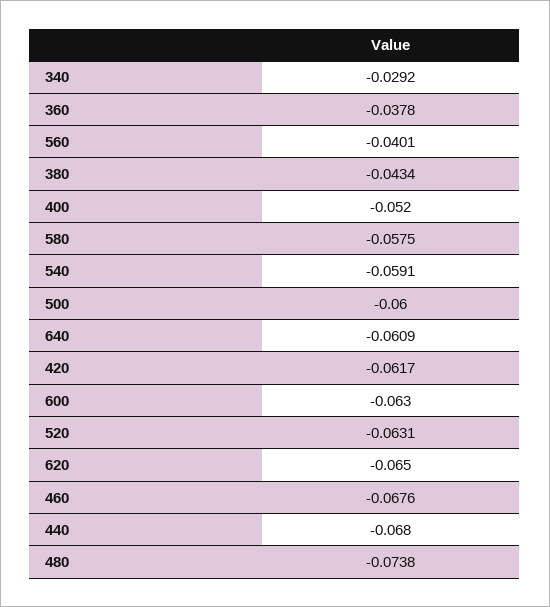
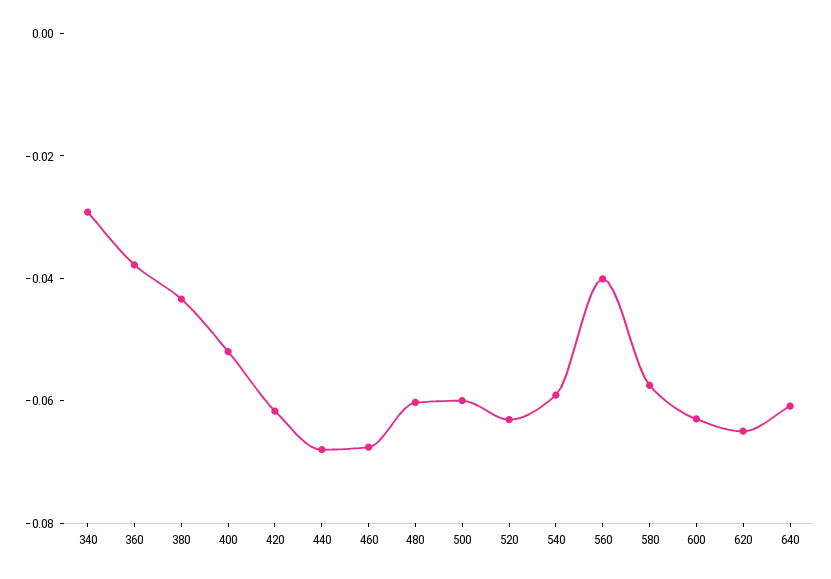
  {
    "340": -0.0292,
    "360": -0.0378,
    "560": -0.0401,
    "380": -0.0434,
    "400": -0.052,
    "580": -0.0575,
    "540": -0.0591,
    "500": -0.06,
    "640": -0.0609,
    "420": -0.0617,
    "600": -0.063,
    "520": -0.0631,
    "620": -0.065,
    "460": -0.0676,
    "440": -0.068,
-   "480": -0.0738
+   "480": -0.06
  }

